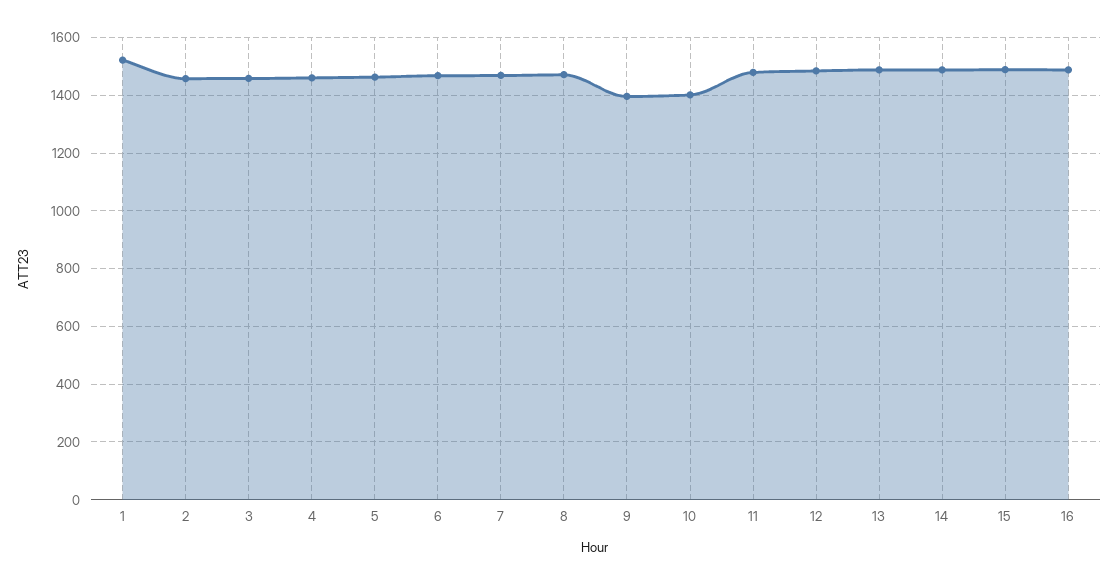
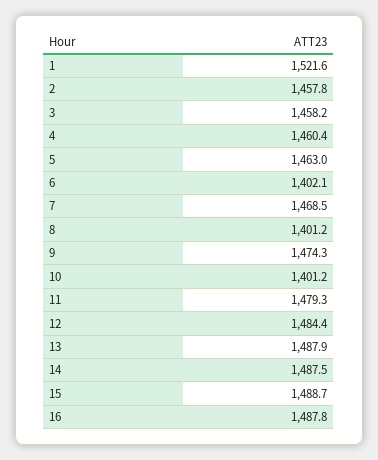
  {
    "1": 1521.6,
    "2": 1457.8,
    "3": 1458.2,
    "4": 1460.4,
    "5": 1463,
-   "6": 1475,
+   "6": 1402.1,
    "7": 1468.5,
-   "8": 1475,
+   "8": 1401.2,
-   "9": 1400,
+   "9": 1474.3,
    "10": 1401.2,
    "11": 1479.3,
    "12": 1484.4,
    "13": 1487.9,
    "14": 1487.5,
    "15": 1488.7,
    "16": 1487.8
  }

